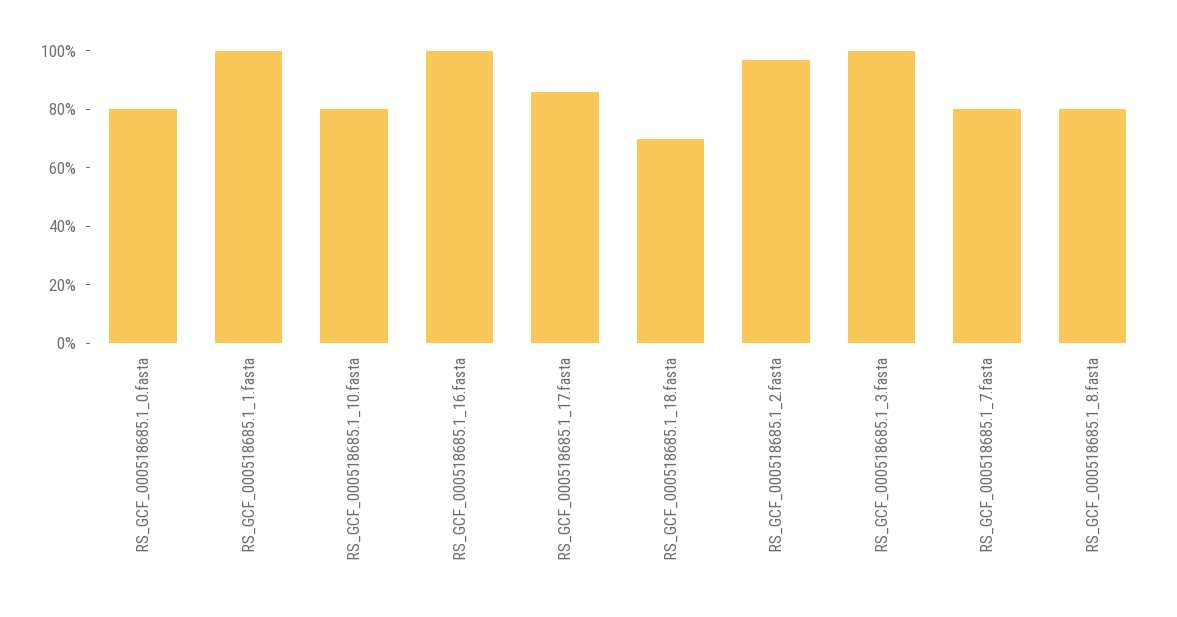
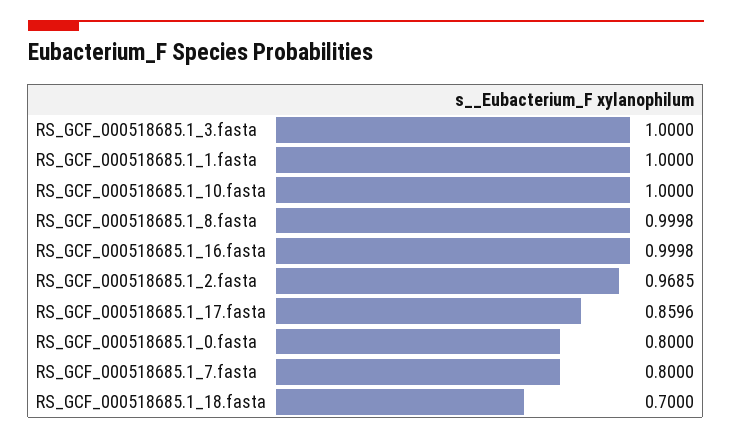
  {
    "RS_GCF_000518685.1_0.fasta": 0.8,
    "RS_GCF_000518685.1_1.fasta": 1,
-   "RS_GCF_000518685.1_10.fasta": 0.8,
+   "RS_GCF_000518685.1_10.fasta": 1,
    "RS_GCF_000518685.1_16.fasta": 0.9998,
    "RS_GCF_000518685.1_17.fasta": 0.8596,
    "RS_GCF_000518685.1_18.fasta": 0.7,
    "RS_GCF_000518685.1_2.fasta": 0.9685,
    "RS_GCF_000518685.1_3.fasta": 1,
    "RS_GCF_000518685.1_7.fasta": 0.8,
-   "RS_GCF_000518685.1_8.fasta": 0.8
+   "RS_GCF_000518685.1_8.fasta": 0.9998
  }

